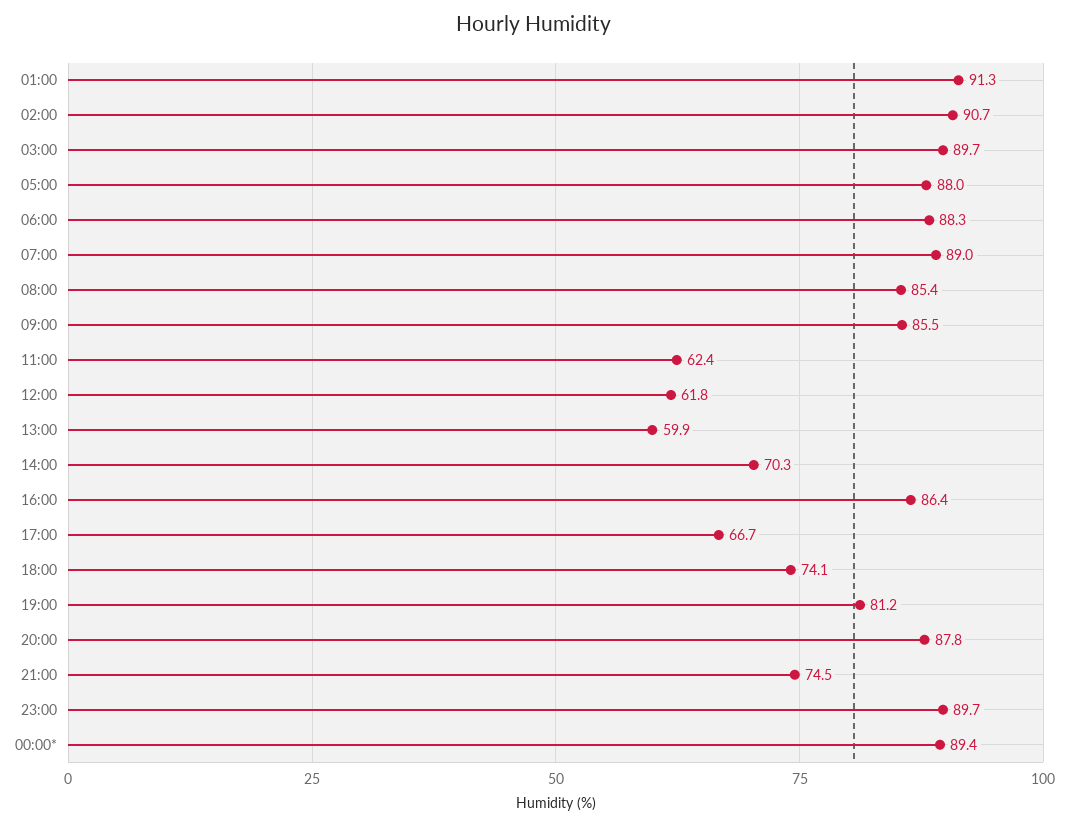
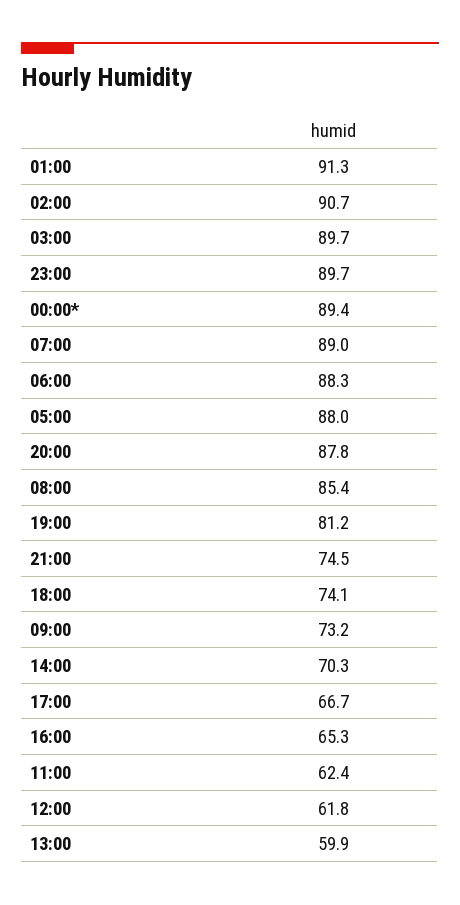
  {
    "01:00": 91.3,
    "02:00": 90.7,
    "03:00": 89.7,
    "05:00": 88,
    "06:00": 88.3,
    "07:00": 89,
    "08:00": 85.4,
-   "09:00": 85.5,
+   "09:00": 73.2,
    "11:00": 62.4,
    "12:00": 61.8,
    "13:00": 59.9,
    "14:00": 70.3,
-   "16:00": 86.4,
+   "16:00": 65.3,
    "17:00": 66.7,
    "18:00": 74.1,
    "19:00": 81.2,
    "20:00": 87.8,
    "21:00": 74.5,
    "23:00": 89.7,
    "00:00*": 89.4
  }

